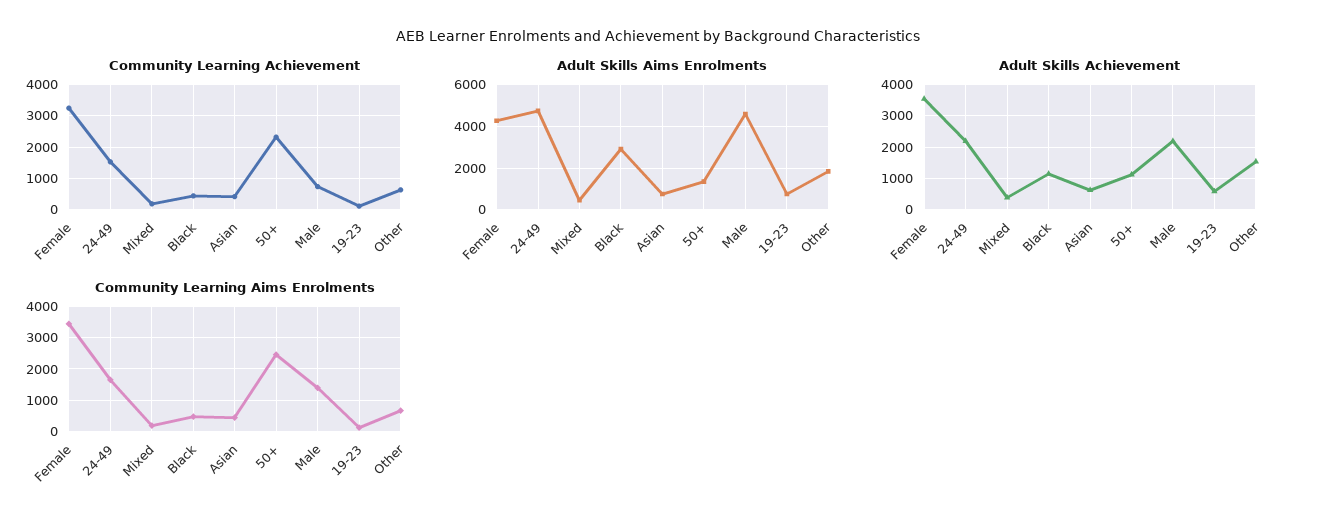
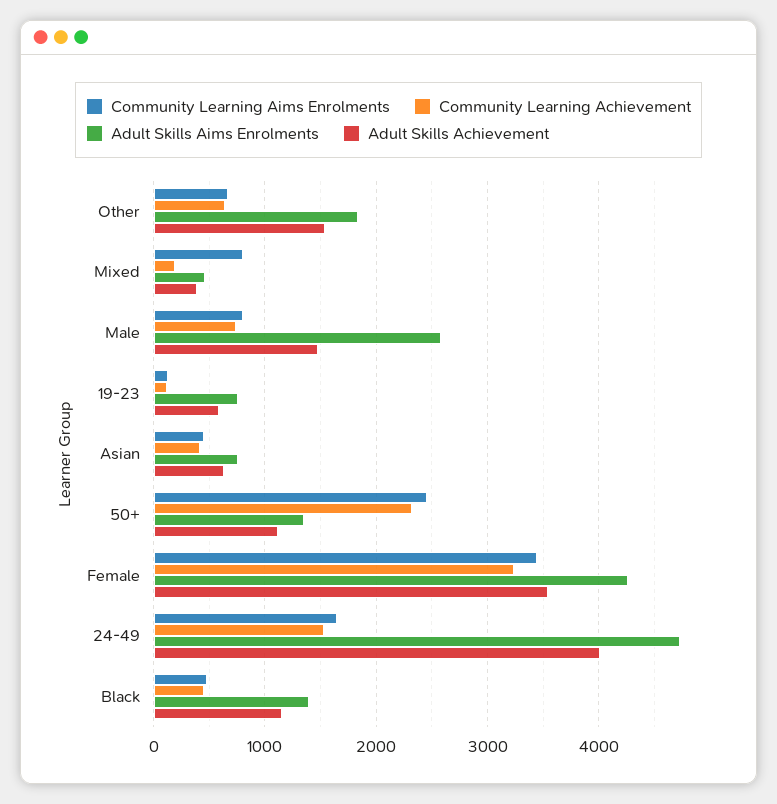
  {
    "Community Learning Achievement": {
      "Female": 3200,
      "24-49": 1500,
      "Mixed": 200,
      "Black": 500,
      "Asian": 400,
      "50+": 2300,
      "Male": 700,
      "19-23": 100,
      "Other": 600
    },
    "Adult Skills Aims Enrolments": {
      "Female": 4300,
      "24-49": 4700,
      "Mixed": 500,
-     "Black": 3000,
+     "Black": 1400,
      "Asian": 800,
      "50+": 1400,
-     "Male": 4500,
+     "Male": 2600,
      "19-23": 800,
      "Other": 1800
    },
    "Adult Skills Achievement": {
      "Female": 3500,
-     "24-49": 2200,
+     "24-49": 4000,
      "Mixed": 400,
      "Black": 1200,
      "Asian": 600,
      "50+": 1100,
-     "Male": 2200,
+     "Male": 1500,
      "19-23": 600,
      "Other": 1500
    },
    "Community Learning Aims Enrolments": {
      "Female": 3400,
      "24-49": 1700,
-     "Mixed": 200,
+     "Mixed": 800,
      "Black": 500,
      "Asian": 500,
      "50+": 2500,
-     "Male": 1400,
+     "Male": 800,
      "19-23": 100,
      "Other": 700
    }
  }

